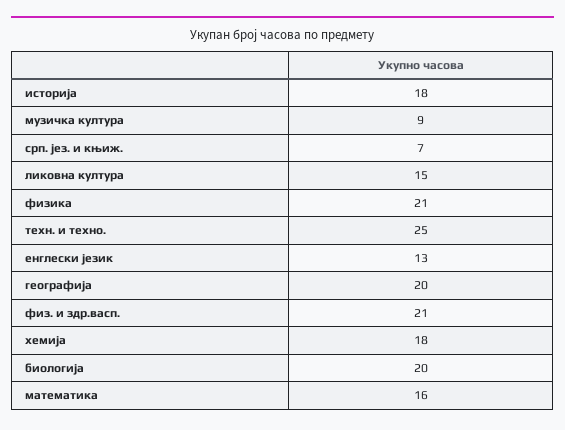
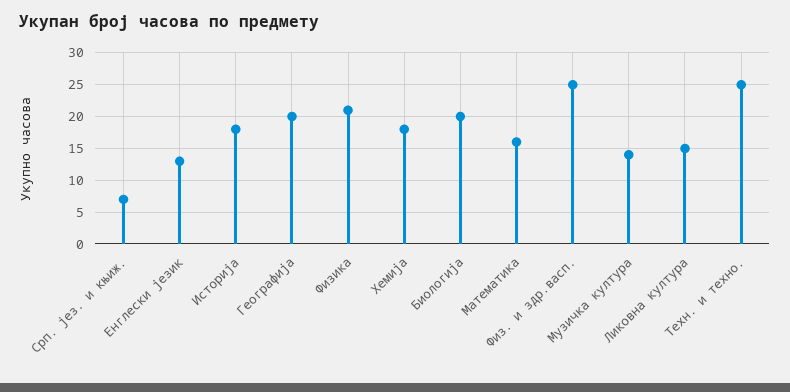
  {
    "историја": 18,
-   "музичка култура": 9,
+   "музичка култура": 14,
    "срп. јез. и књиж.": 7,
    "ликовна култура": 15,
    "физика": 21,
    "техн. и техно.": 25,
    "енглески језик": 13,
    "географија": 20,
-   "физ. и здр.васп.": 21,
+   "физ. и здр.васп.": 25,
    "хемија": 18,
    "биологија": 20,
    "математика": 16
  }

